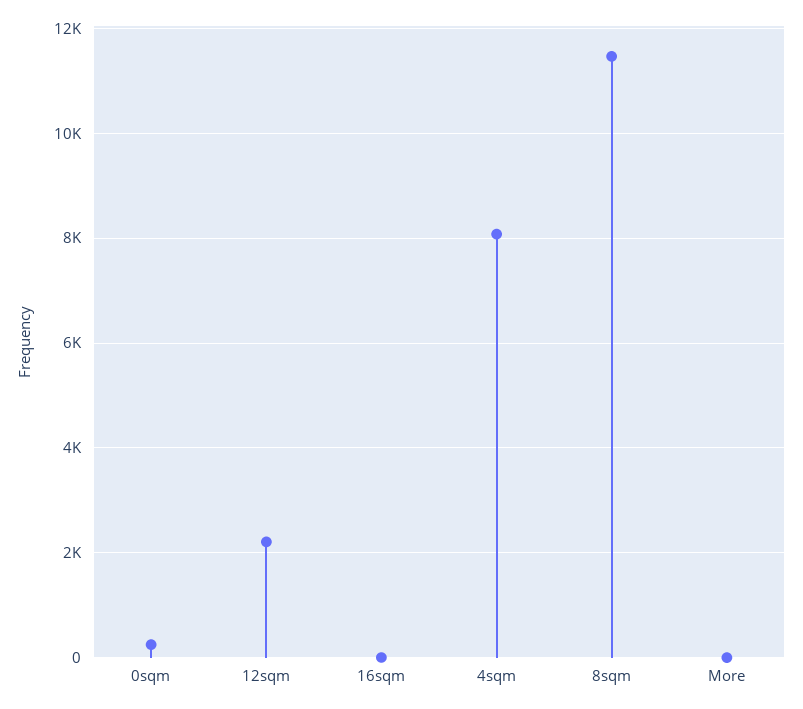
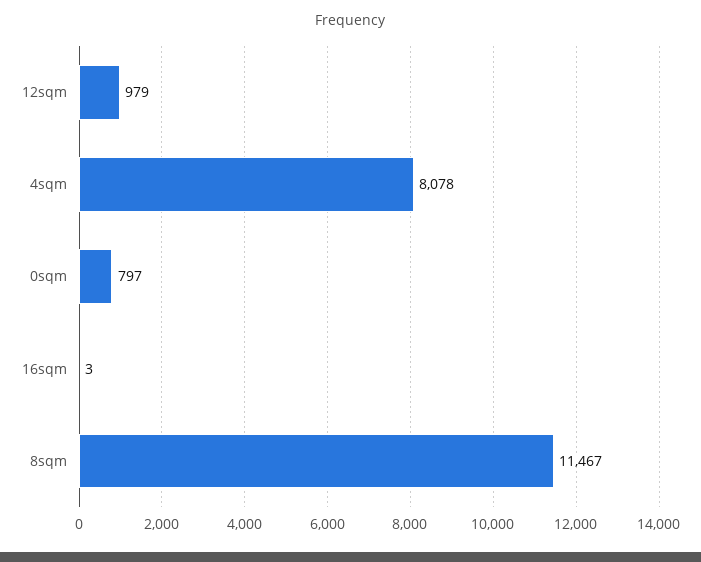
  {
-   "0sqm": 200,
+   "0sqm": 797,
-   "12sqm": 2200,
+   "12sqm": 979,
    "16sqm": 3,
    "4sqm": 8078,
-   "8sqm": 11467,
+   "8sqm": 11467
-   "More": 0
  }

